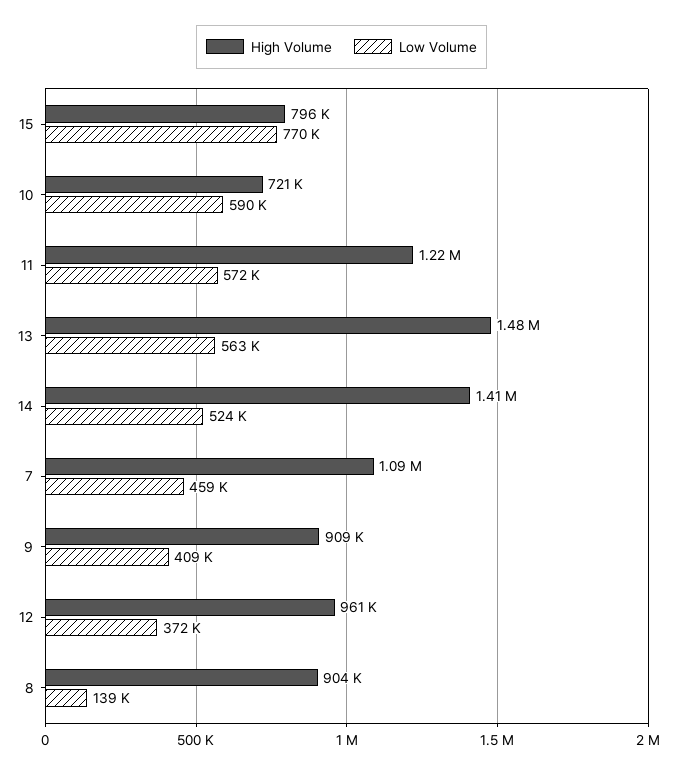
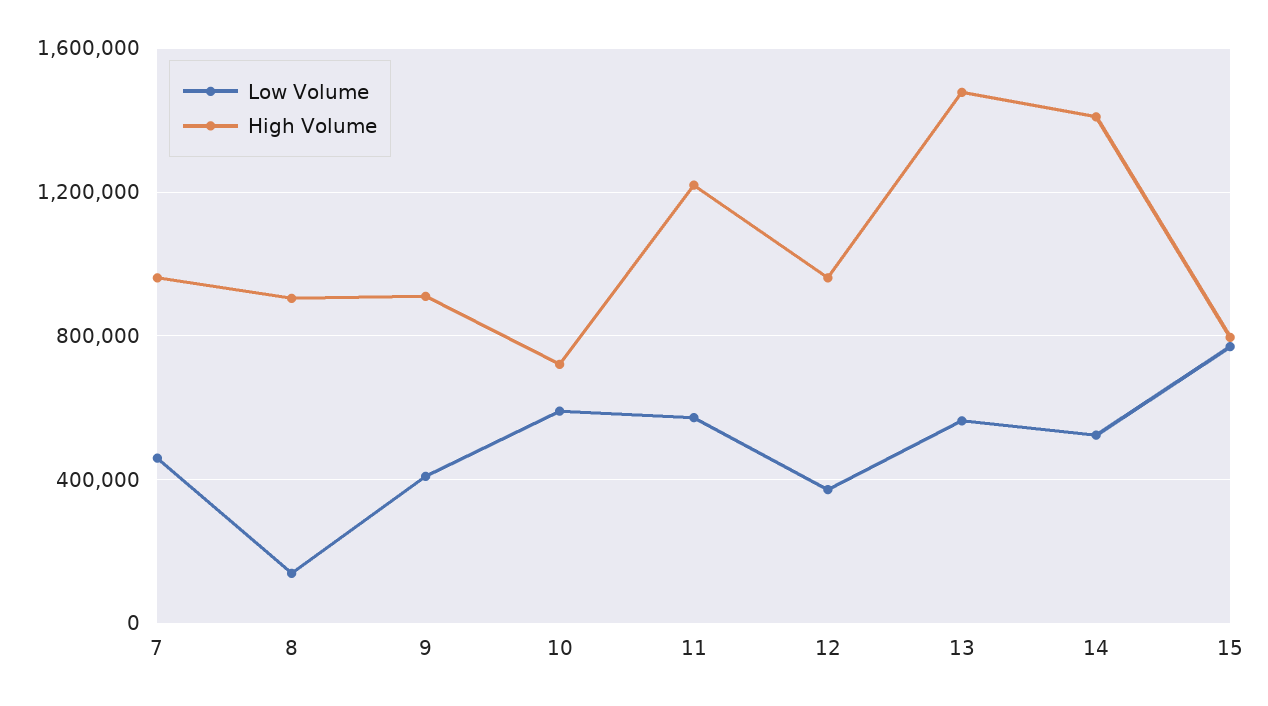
  {
    "High Volume": {
      "15": 796000,
      "10": 721000,
      "11": 1220000,
      "13": 1480000,
      "14": 1410000,
-     "7": 1090000,
+     "7": 950000,
      "9": 909000,
      "12": 961000,
      "8": 904000
    },
    "Low Volume": {
      "15": 770000,
      "10": 590000,
      "11": 572000,
      "13": 563000,
      "14": 524000,
      "7": 459000,
      "9": 409000,
      "12": 372000,
      "8": 139000
    }
  }

